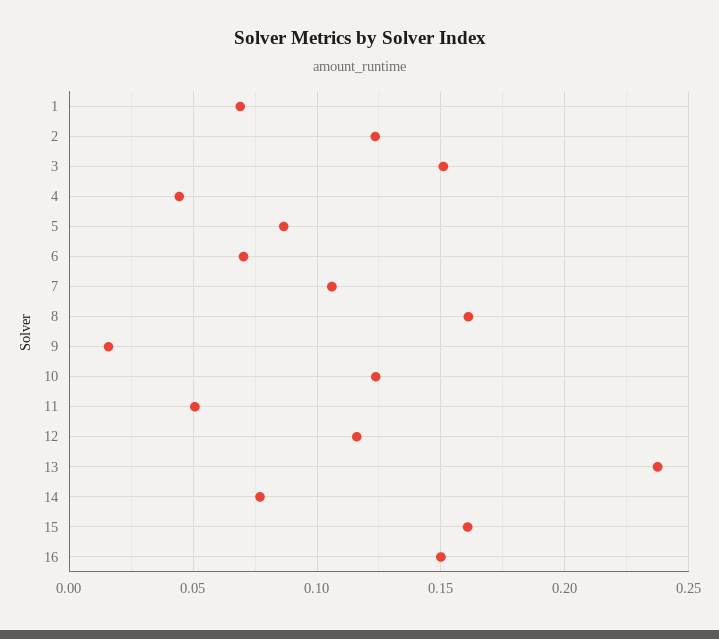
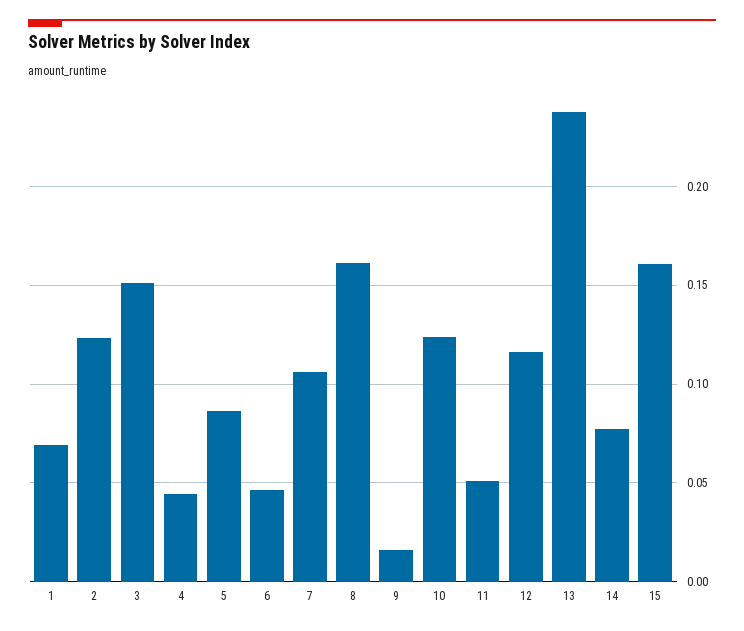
  {
    "1": 0.07,
    "2": 0.125,
    "3": 0.15,
    "4": 0.045,
    "5": 0.085,
-   "6": 0.07,
+   "6": 0.045,
    "7": 0.105,
    "8": 0.16,
    "9": 0.015,
    "10": 0.125,
    "11": 0.05,
    "12": 0.115,
    "13": 0.24,
    "14": 0.075,
-   "15": 0.16,
+   "15": 0.16
-   "16": 0.15
  }

